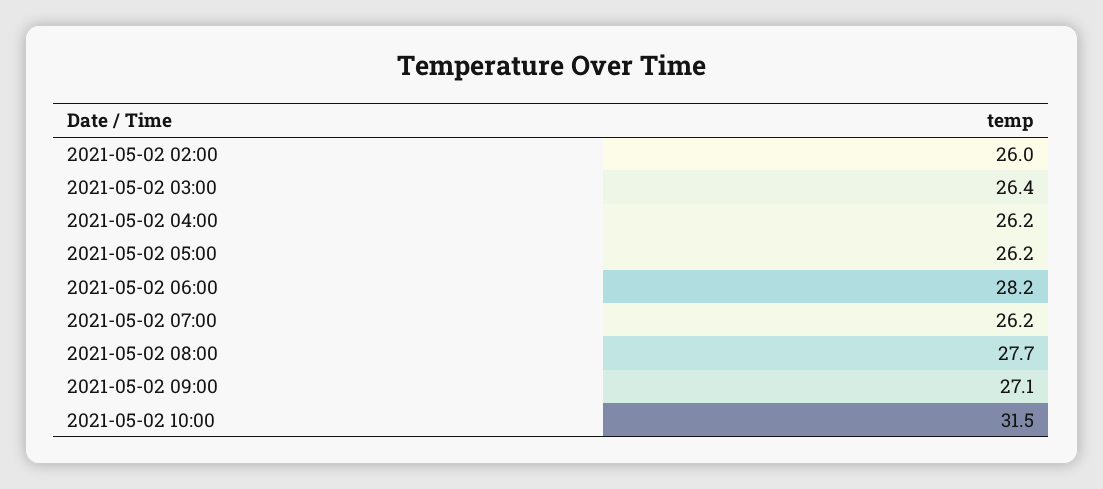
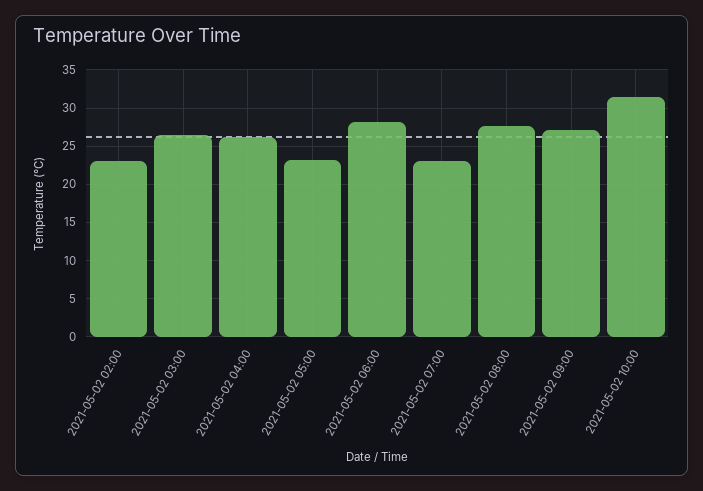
  {
-   "2021-05-02 02:00": 26,
+   "2021-05-02 02:00": 23,
    "2021-05-02 03:00": 26.4,
    "2021-05-02 04:00": 26.2,
-   "2021-05-02 05:00": 26.2,
+   "2021-05-02 05:00": 23,
    "2021-05-02 06:00": 28.2,
-   "2021-05-02 07:00": 26.2,
+   "2021-05-02 07:00": 23,
    "2021-05-02 08:00": 27.7,
    "2021-05-02 09:00": 27.1,
    "2021-05-02 10:00": 31.5
  }

